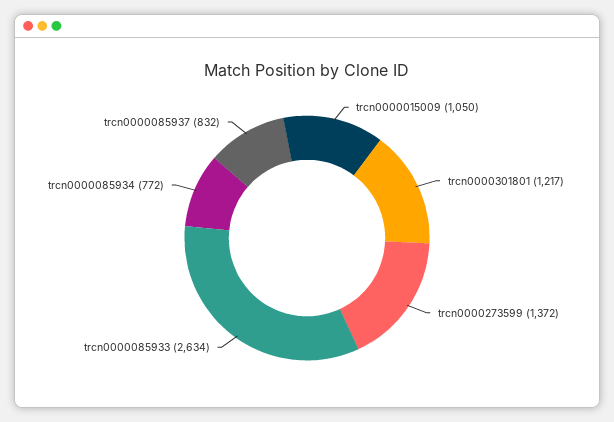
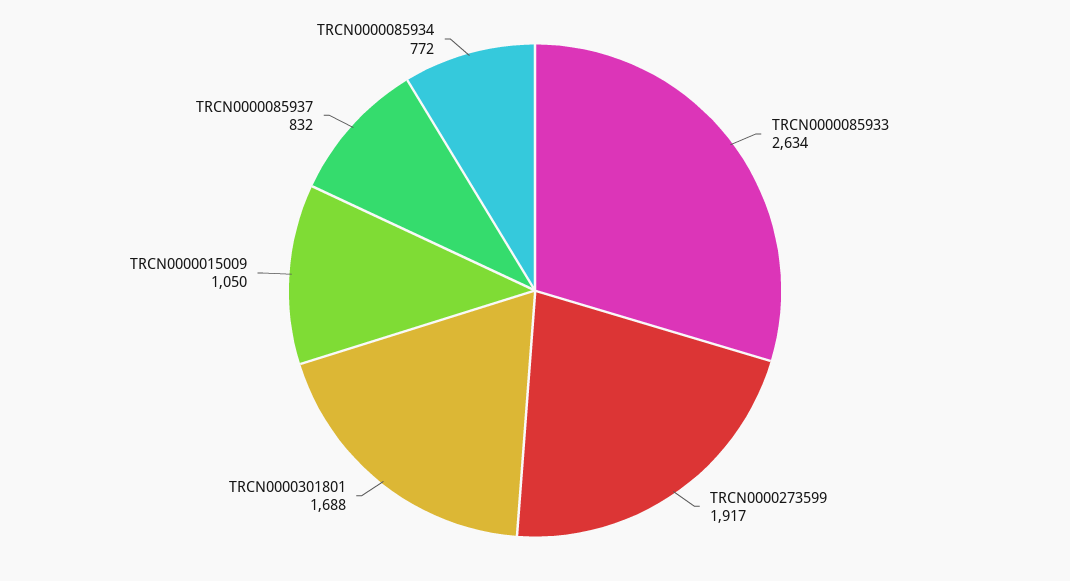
  {
    "trcn0000015009": 1050,
-   "trcn0000301801": 1217,
+   "trcn0000301801": 1688,
-   "trcn0000273599": 1372,
+   "trcn0000273599": 1917,
    "trcn0000085933": 2634,
    "trcn0000085934": 772,
    "trcn0000085937": 832
  }

